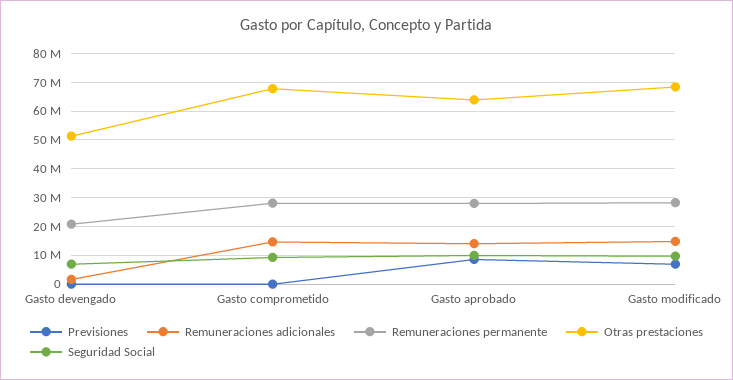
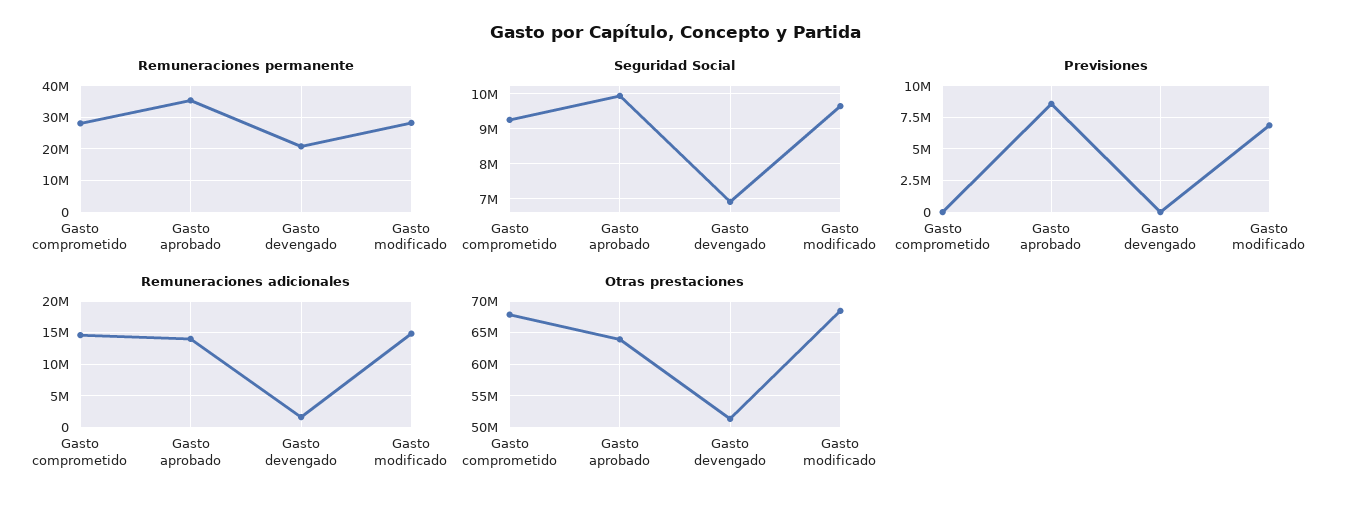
  {
    "Previsiones": {
      "Gasto devengado": 0,
      "Gasto comprometido": 0,
      "Gasto aprobado": 8500000,
      "Gasto modificado": 7000000
    },
    "Remuneraciones adicionales": {
      "Gasto devengado": 2000000,
      "Gasto comprometido": 15000000,
      "Gasto aprobado": 14000000,
      "Gasto modificado": 15000000
    },
    "Remuneraciones permanente": {
      "Gasto devengado": 20000000,
      "Gasto comprometido": 28000000,
-     "Gasto aprobado": 27500000,
+     "Gasto aprobado": 36000000,
      "Gasto modificado": 28000000
    },
    "Otras prestaciones": {
      "Gasto devengado": 51000000,
      "Gasto comprometido": 68000000,
      "Gasto aprobado": 64000000,
      "Gasto modificado": 68000000
    },
    "Seguridad Social": {
      "Gasto devengado": 7000000,
      "Gasto comprometido": 9200000,
      "Gasto aprobado": 10000000,
      "Gasto modificado": 9600000
    }
  }

